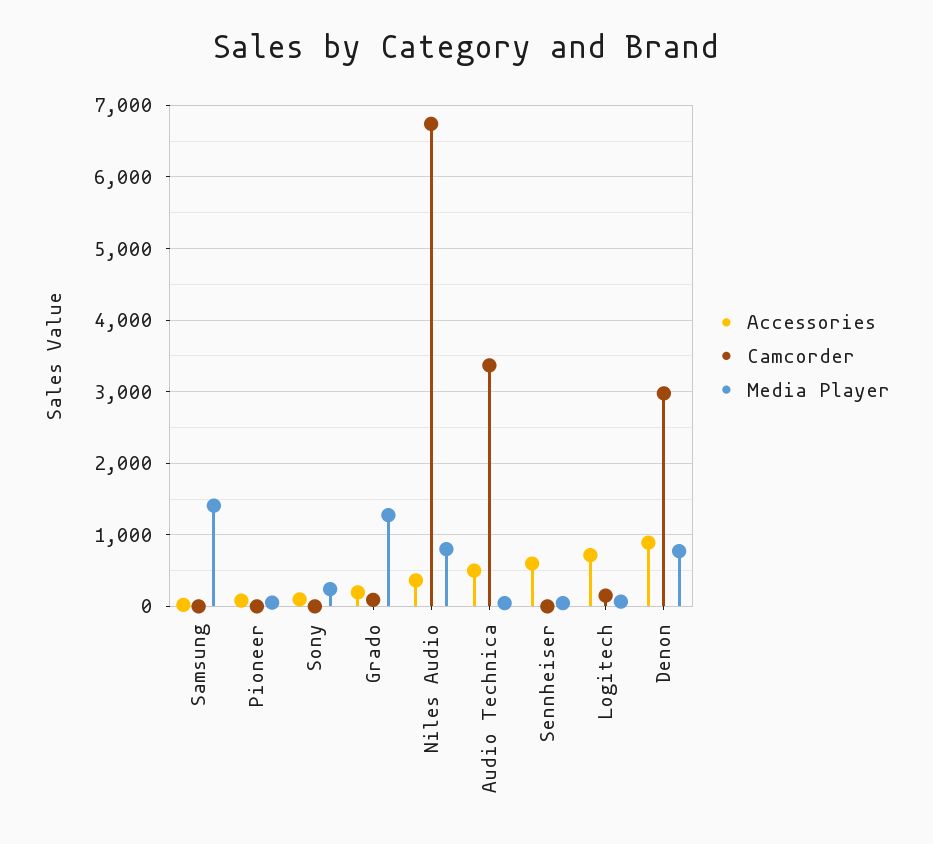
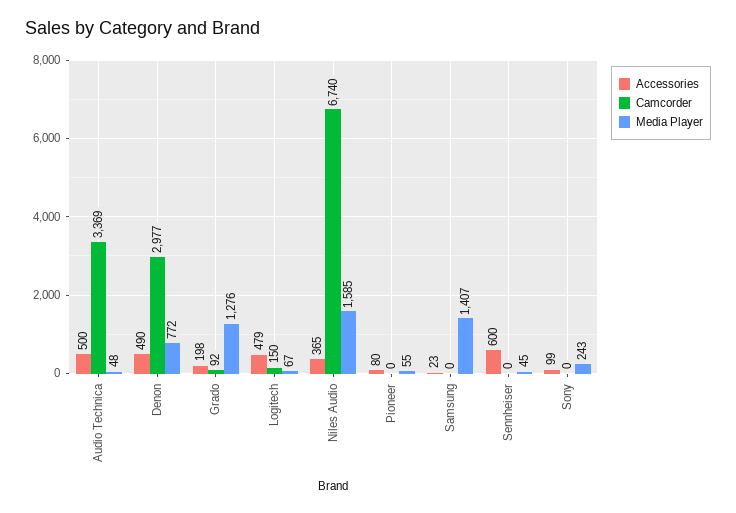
  {
    "Accessories": {
      "Samsung": 23,
      "Pioneer": 80,
      "Sony": 99,
      "Grado": 198,
      "Niles Audio": 365,
      "Audio Technica": 500,
      "Sennheiser": 600,
-     "Logitech": 700,
+     "Logitech": 479,
-     "Denon": 900
+     "Denon": 490
    },
    "Camcorder": {
      "Samsung": 0,
      "Pioneer": 0,
      "Sony": 0,
      "Grado": 92,
      "Niles Audio": 6740,
      "Audio Technica": 3369,
      "Sennheiser": 0,
      "Logitech": 150,
      "Denon": 2977
    },
    "Media Player": {
      "Samsung": 1407,
      "Pioneer": 55,
      "Sony": 243,
      "Grado": 1276,
-     "Niles Audio": 800,
+     "Niles Audio": 1585,
      "Audio Technica": 48,
      "Sennheiser": 45,
      "Logitech": 67,
      "Denon": 772
    }
  }

